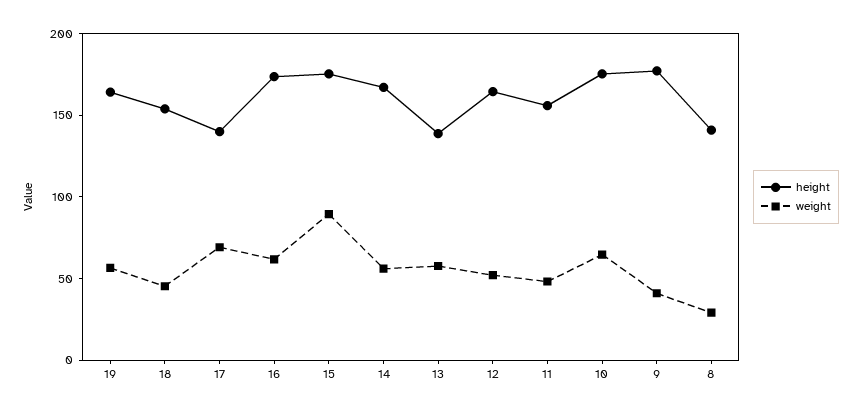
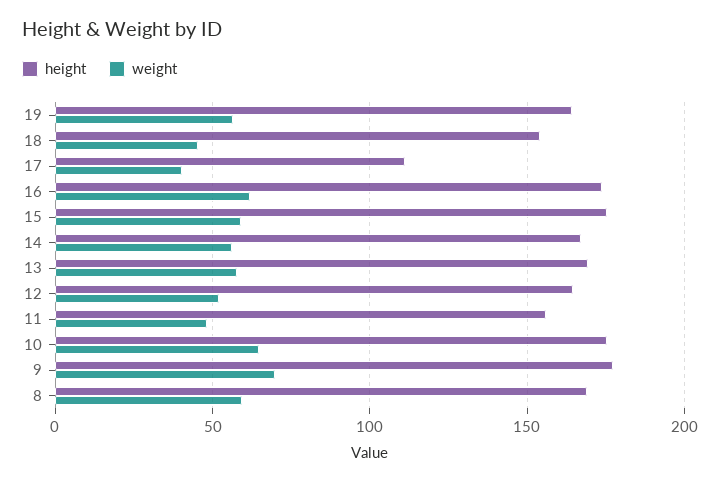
  {
    "height": {
      "19": 165,
      "18": 155,
-     "17": 140,
+     "17": 110,
      "16": 175,
      "15": 175,
      "14": 165,
-     "13": 140,
+     "13": 170,
      "12": 165,
      "11": 155,
      "10": 175,
      "9": 175,
-     "8": 140
+     "8": 170
    },
    "weight": {
      "19": 55,
      "18": 45,
-     "17": 70,
+     "17": 40,
      "16": 60,
-     "15": 90,
+     "15": 60,
      "14": 55,
      "13": 60,
      "12": 50,
      "11": 50,
      "10": 65,
-     "9": 40,
+     "9": 70,
-     "8": 30
+     "8": 60
    }
  }

